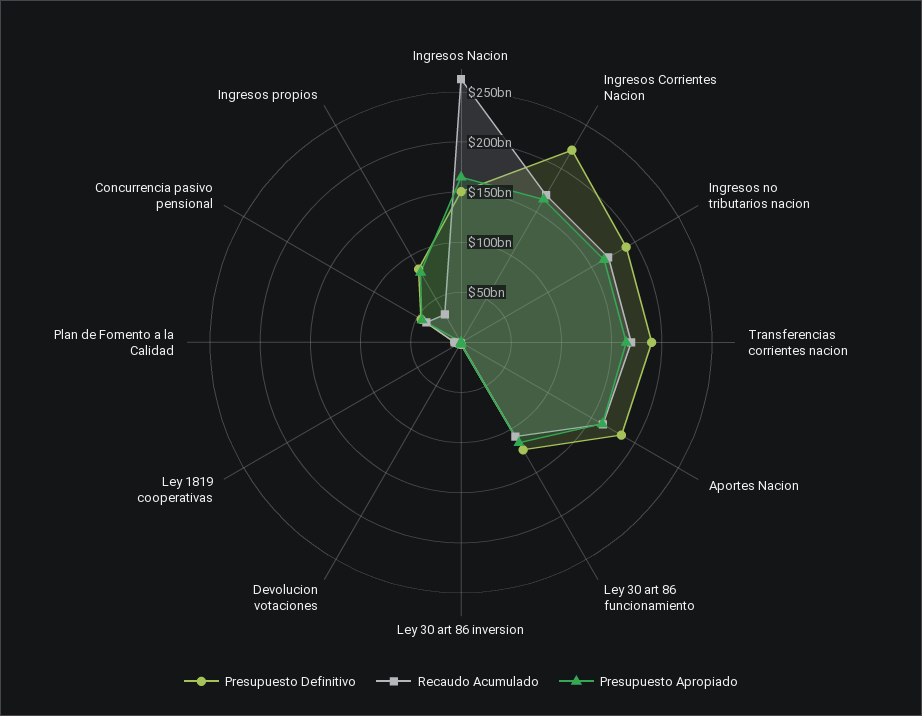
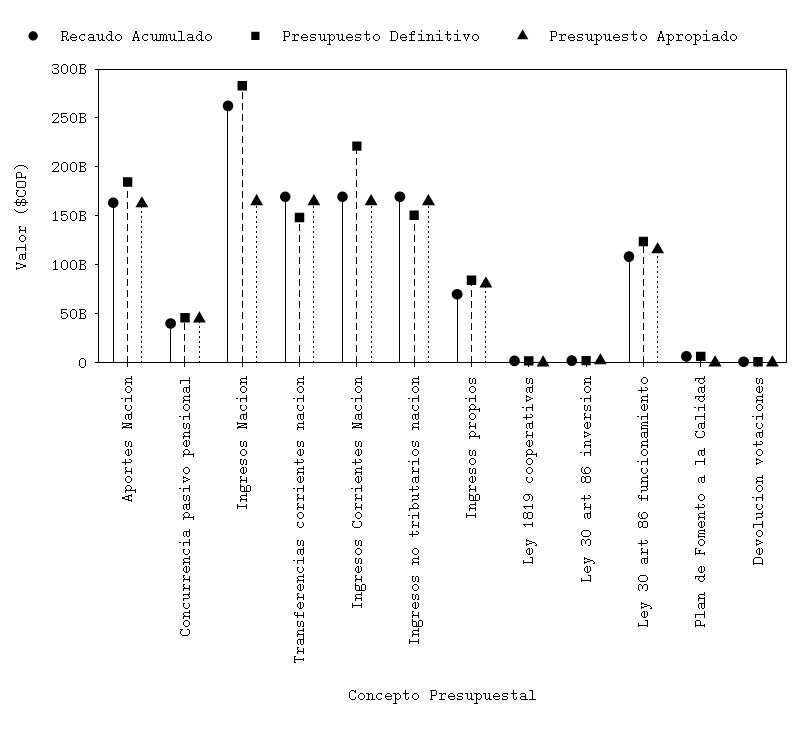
  {
    "Presupuesto Definitivo": {
-     "Ingresos Nacion": 150000000000,
+     "Ingresos Nacion": 280000000000,
      "Ingresos Corrientes Nacion": 220000000000,
-     "Ingresos no tributarios nacion": 190000000000,
+     "Ingresos no tributarios nacion": 150000000000,
-     "Transferencias corrientes nacion": 190000000000,
+     "Transferencias corrientes nacion": 150000000000,
      "Aportes Nacion": 180000000000,
      "Ley 30 art 86 funcionamiento": 120000000000,
      "Ley 30 art 86 inversion": 0,
      "Devolucion votaciones": 0,
      "Ley 1819 cooperativas": 0,
      "Plan de Fomento a la Calidad": 10000000000,
      "Concurrencia pasivo pensional": 50000000000,
      "Ingresos propios": 80000000000
    },
    "Recaudo Acumulado": {
      "Ingresos Nacion": 260000000000,
      "Ingresos Corrientes Nacion": 170000000000,
      "Ingresos no tributarios nacion": 170000000000,
      "Transferencias corrientes nacion": 170000000000,
      "Aportes Nacion": 160000000000,
      "Ley 30 art 86 funcionamiento": 110000000000,
      "Ley 30 art 86 inversion": 0,
      "Devolucion votaciones": 0,
      "Ley 1819 cooperativas": 0,
      "Plan de Fomento a la Calidad": 10000000000,
      "Concurrencia pasivo pensional": 40000000000,
-     "Ingresos propios": 30000000000
+     "Ingresos propios": 70000000000
    },
    "Presupuesto Apropiado": {
      "Ingresos Nacion": 160000000000,
      "Ingresos Corrientes Nacion": 160000000000,
      "Ingresos no tributarios nacion": 160000000000,
      "Transferencias corrientes nacion": 160000000000,
      "Aportes Nacion": 160000000000,
      "Ley 30 art 86 funcionamiento": 120000000000,
      "Ley 30 art 86 inversion": 0,
      "Devolucion votaciones": 0,
      "Ley 1819 cooperativas": 0,
      "Plan de Fomento a la Calidad": 0,
      "Concurrencia pasivo pensional": 40000000000,
      "Ingresos propios": 80000000000
    }
  }

